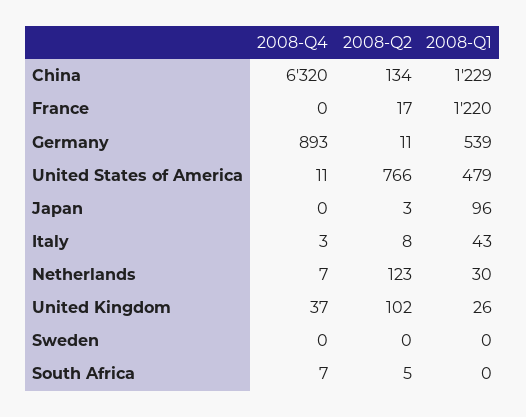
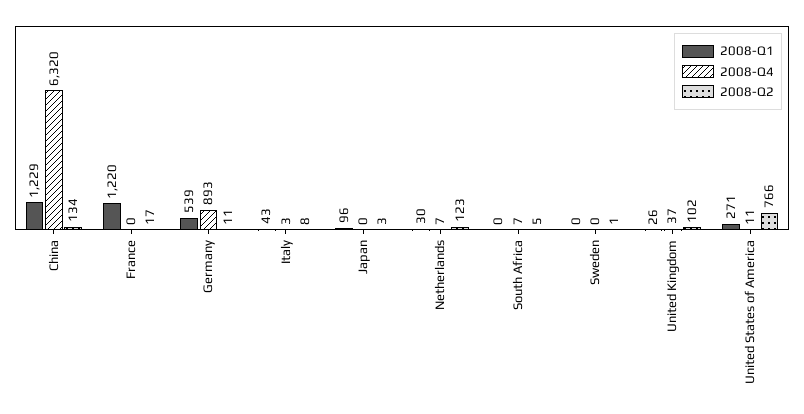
  {
    "2008-Q4": {
      "China": 6320,
      "France": 0,
      "Germany": 893,
      "United States of America": 11,
      "Japan": 0,
      "Italy": 3,
      "Netherlands": 7,
      "United Kingdom": 37,
      "Sweden": 0,
      "South Africa": 7
    },
    "2008-Q2": {
      "China": 134,
      "France": 17,
      "Germany": 11,
      "United States of America": 766,
      "Japan": 3,
      "Italy": 8,
      "Netherlands": 123,
      "United Kingdom": 102,
-     "Sweden": 0,
+     "Sweden": 1,
      "South Africa": 5
    },
    "2008-Q1": {
      "China": 1229,
      "France": 1220,
      "Germany": 539,
-     "United States of America": 479,
+     "United States of America": 271,
      "Japan": 96,
      "Italy": 43,
      "Netherlands": 30,
      "United Kingdom": 26,
      "Sweden": 0,
      "South Africa": 0
    }
  }

